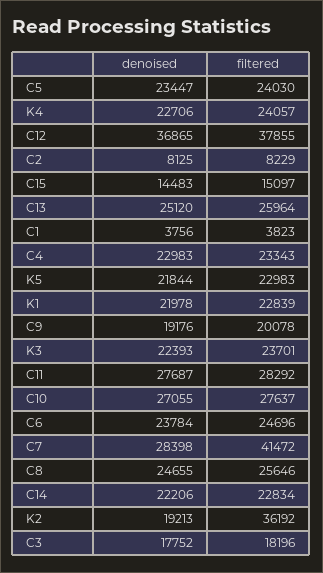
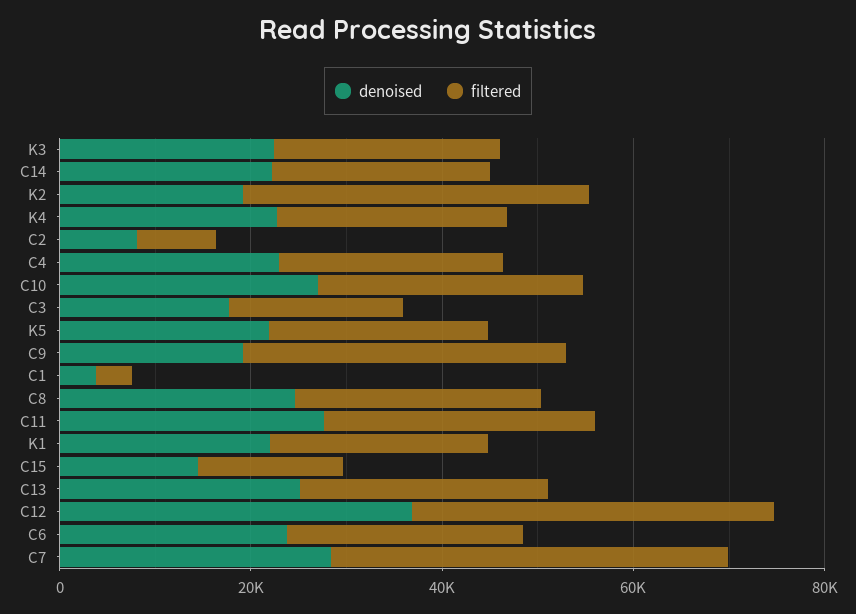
  {
    "denoised": {
-     "C5": 23447,
      "K4": 22706,
      "C12": 36865,
      "C2": 8125,
      "C15": 14483,
      "C13": 25120,
      "C1": 3756,
      "C4": 22983,
      "K5": 21844,
      "K1": 21978,
      "C9": 19176,
      "K3": 22393,
      "C11": 27687,
      "C10": 27055,
      "C6": 23784,
      "C7": 28398,
      "C8": 24655,
      "C14": 22206,
      "K2": 19213,
      "C3": 17752
    },
    "filtered": {
-     "C5": 24030,
      "K4": 24057,
      "C12": 37855,
      "C2": 8229,
      "C15": 15097,
      "C13": 25964,
      "C1": 3823,
      "C4": 23343,
      "K5": 22983,
      "K1": 22839,
-     "C9": 20078,
+     "C9": 35000,
      "K3": 23701,
      "C11": 28292,
      "C10": 27637,
      "C6": 24696,
      "C7": 41472,
      "C8": 25646,
      "C14": 22834,
      "K2": 36192,
      "C3": 18196
    }
  }

